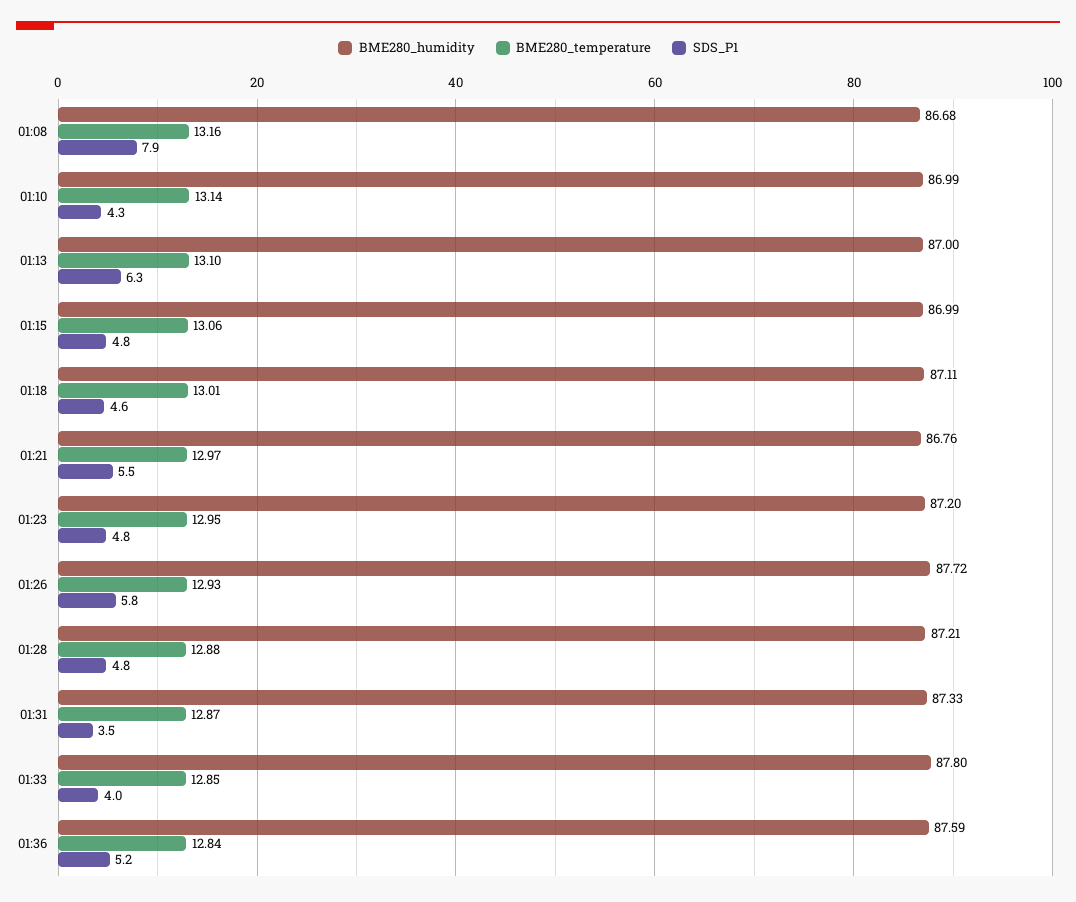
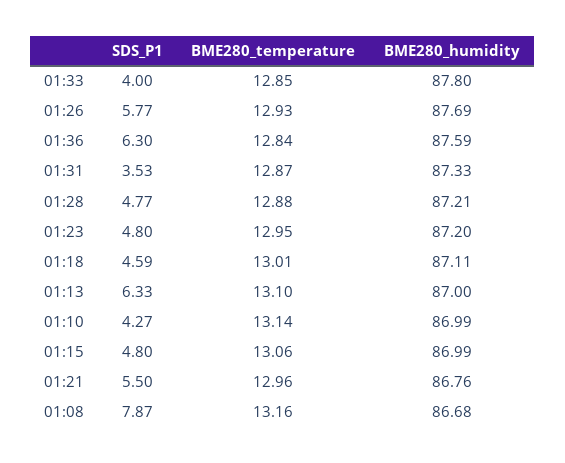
  {
    "BME280_humidity": {
      "01:08": 86.68,
      "01:10": 86.99,
      "01:13": 87,
      "01:15": 86.99,
      "01:18": 87.11,
      "01:21": 86.76,
      "01:23": 87.2,
-     "01:26": 87.72,
+     "01:26": 87.69,
      "01:28": 87.21,
      "01:31": 87.33,
      "01:33": 87.8,
      "01:36": 87.59
    },
    "BME280_temperature": {
      "01:08": 13.16,
      "01:10": 13.14,
      "01:13": 13.1,
      "01:15": 13.06,
      "01:18": 13.01,
-     "01:21": 12.97,
+     "01:21": 12.96,
      "01:23": 12.95,
      "01:26": 12.93,
      "01:28": 12.88,
      "01:31": 12.87,
      "01:33": 12.85,
      "01:36": 12.84
    },
    "SDS_P1": {
      "01:08": 7.87,
      "01:10": 4.27,
      "01:13": 6.33,
      "01:15": 4.8,
      "01:18": 4.59,
      "01:21": 5.5,
      "01:23": 4.8,
      "01:26": 5.77,
      "01:28": 4.77,
      "01:31": 3.53,
      "01:33": 4,
-     "01:36": 5.2
+     "01:36": 6.3
    }
  }

